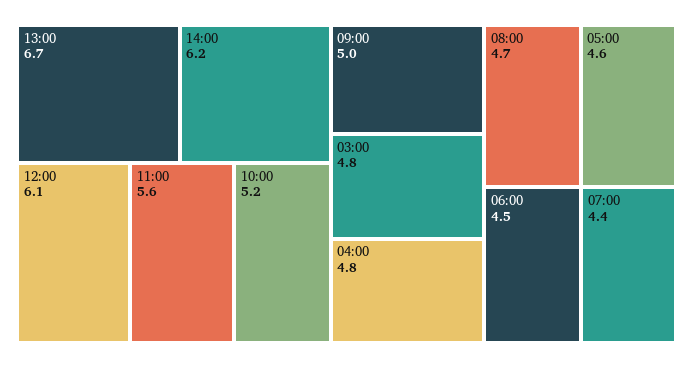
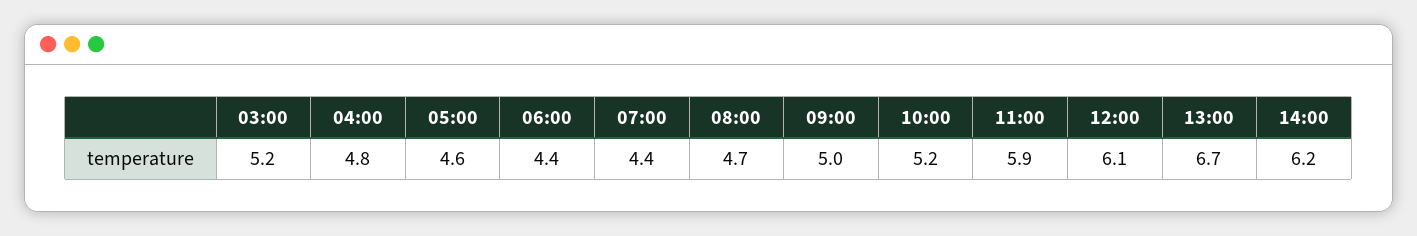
  {
    "13:00": 6.7,
    "14:00": 6.2,
    "12:00": 6.1,
-   "11:00": 5.6,
+   "11:00": 5.9,
    "10:00": 5.2,
    "09:00": 5,
-   "03:00": 4.8,
+   "03:00": 5.2,
    "04:00": 4.8,
    "08:00": 4.7,
    "05:00": 4.6,
-   "06:00": 4.5,
+   "06:00": 4.4,
    "07:00": 4.4
  }

